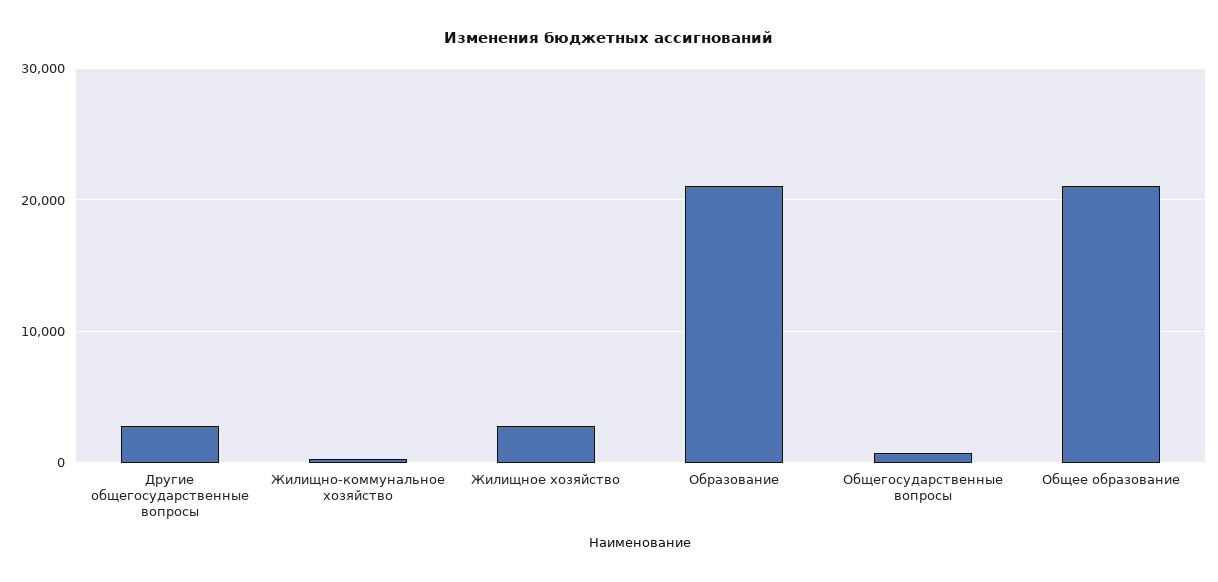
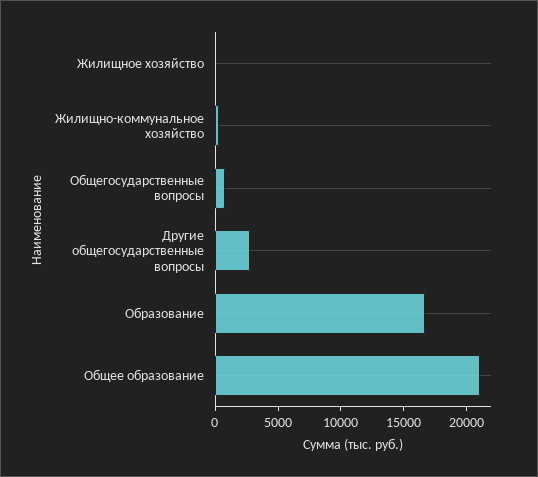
  {
    "Другие общегосударственные вопросы": 3000,
    "Жилищно-коммунальное хозяйство": 0,
-   "Жилищное хозяйство": 3000,
+   "Жилищное хозяйство": 0,
-   "Образование": 21000,
+   "Образование": 17000,
    "Общегосударственные вопросы": 1000,
    "Общее образование": 21000
  }

